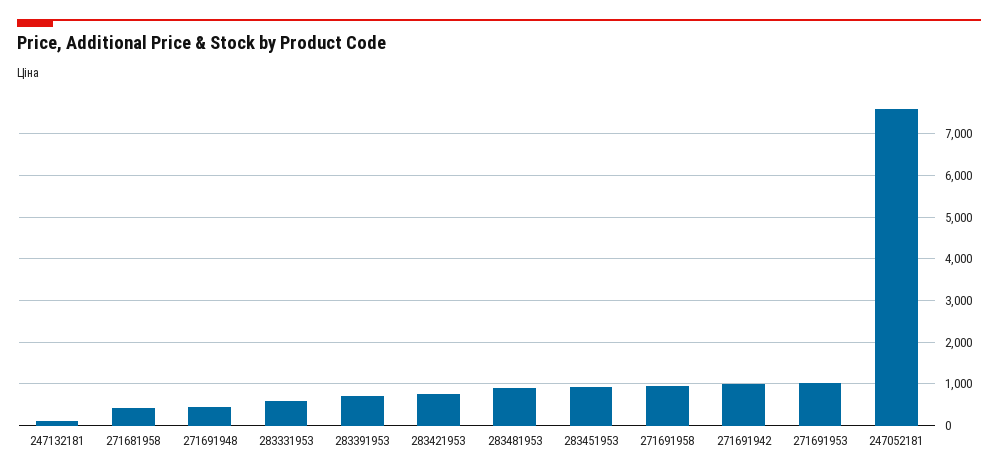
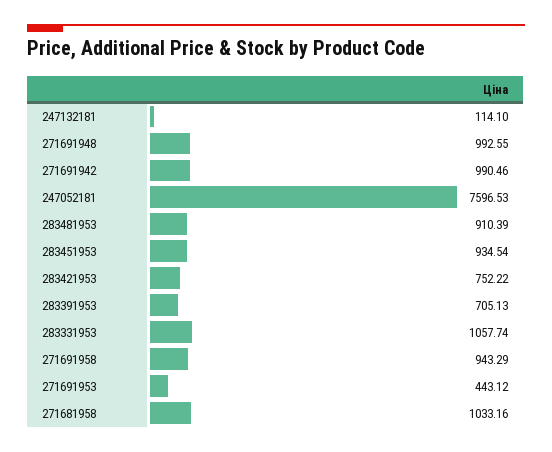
  {
    "247132181": 114.1,
-   "271681958": 400,
+   "271681958": 1033.16,
-   "271691948": 400,
+   "271691948": 992.55,
-   "283331953": 600,
+   "283331953": 1057.74,
    "283391953": 705.13,
    "283421953": 752.22,
    "283481953": 910.39,
    "283451953": 934.54,
    "271691958": 943.29,
    "271691942": 990.46,
-   "271691953": 1000,
+   "271691953": 443.12,
    "247052181": 7596.53
  }

